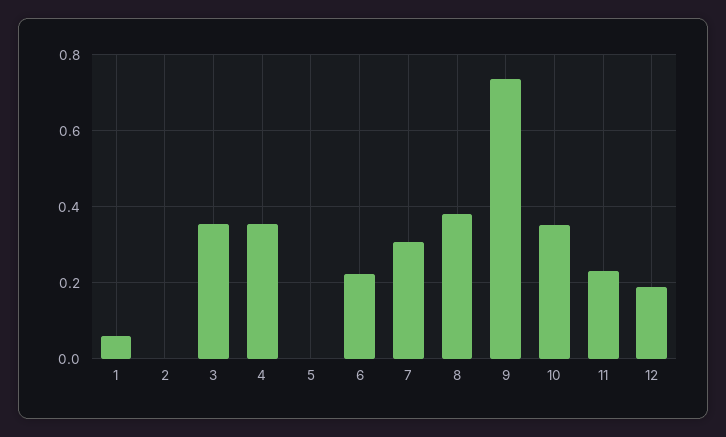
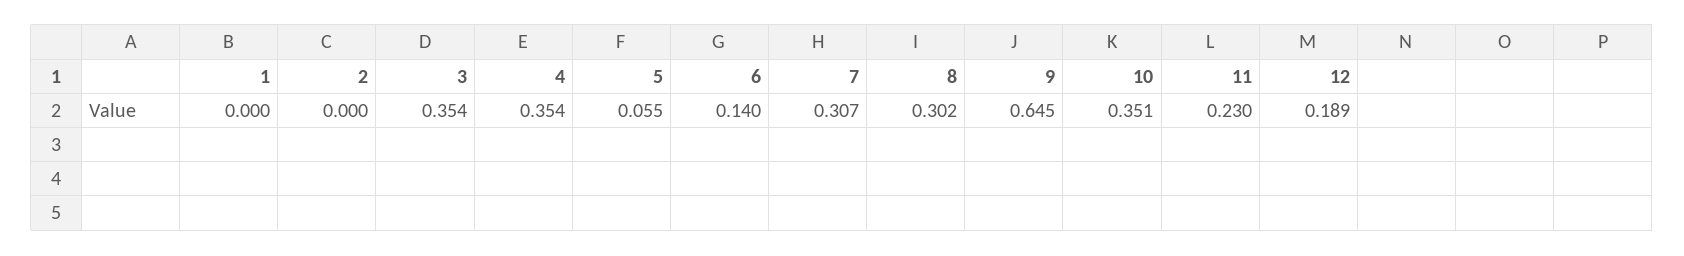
  {
-   "1": 0.06,
+   "1": 0,
    "2": 0,
    "3": 0.354,
    "4": 0.354,
-   "5": 0,
+   "5": 0.055,
-   "6": 0.22,
+   "6": 0.14,
    "7": 0.307,
-   "8": 0.38,
+   "8": 0.302,
-   "9": 0.74,
+   "9": 0.645,
    "10": 0.351,
    "11": 0.23,
    "12": 0.189
  }

